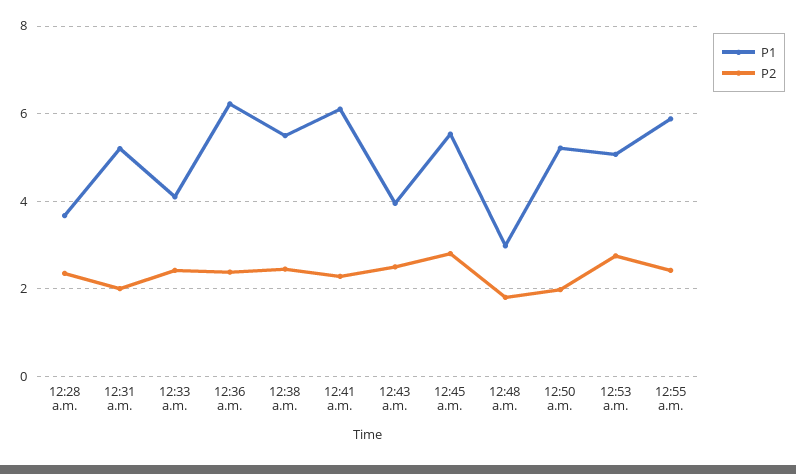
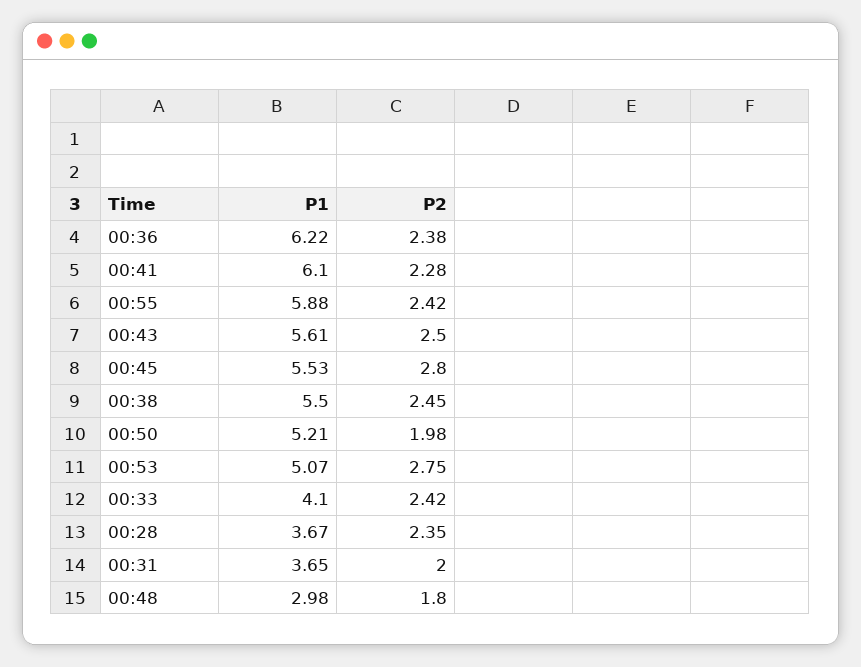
  {
    "P1": {
      "12:28 a.m.": 3.67,
-     "12:31 a.m.": 5.2,
+     "12:31 a.m.": 3.65,
      "12:33 a.m.": 4.1,
      "12:36 a.m.": 6.22,
      "12:38 a.m.": 5.5,
      "12:41 a.m.": 6.1,
-     "12:43 a.m.": 4,
+     "12:43 a.m.": 5.61,
      "12:45 a.m.": 5.53,
      "12:48 a.m.": 2.98,
      "12:50 a.m.": 5.21,
      "12:53 a.m.": 5.07,
      "12:55 a.m.": 5.88
    },
    "P2": {
      "12:28 a.m.": 2.35,
      "12:31 a.m.": 2,
      "12:33 a.m.": 2.42,
      "12:36 a.m.": 2.38,
      "12:38 a.m.": 2.45,
      "12:41 a.m.": 2.28,
      "12:43 a.m.": 2.5,
      "12:45 a.m.": 2.8,
      "12:48 a.m.": 1.8,
      "12:50 a.m.": 1.98,
      "12:53 a.m.": 2.75,
      "12:55 a.m.": 2.42
    }
  }

